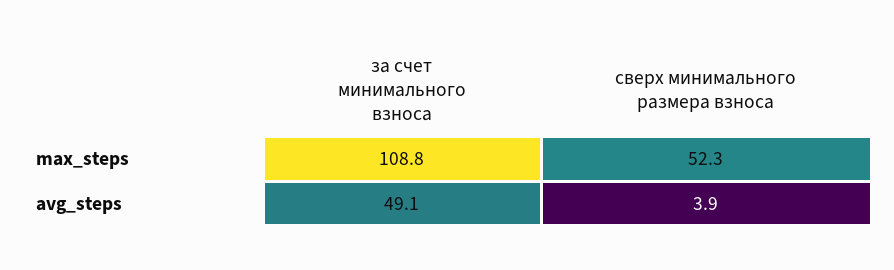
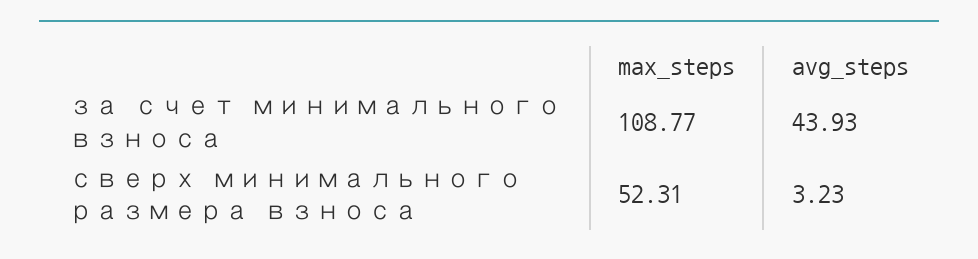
  {
    "за счет минимального взноса": {
      "max_steps": 108.77,
-     "avg_steps": 49.1
+     "avg_steps": 43.93
    },
    "сверх минимального размера взноса": {
      "max_steps": 52.31,
-     "avg_steps": 3.9
+     "avg_steps": 3.23
    }
  }

